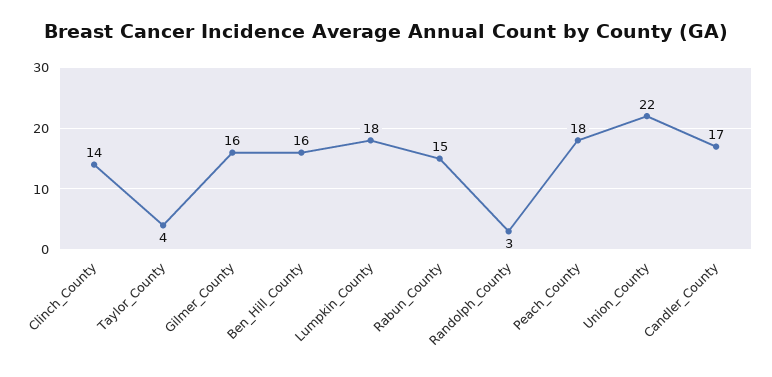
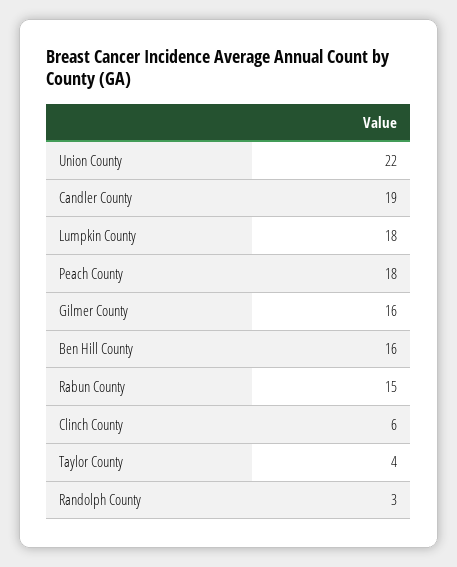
  {
-   "Clinch_County": 14,
+   "Clinch_County": 6,
    "Taylor_County": 4,
    "Gilmer_County": 16,
    "Ben_Hill_County": 16,
    "Lumpkin_County": 18,
    "Rabun_County": 15,
    "Randolph_County": 3,
    "Peach_County": 18,
    "Union_County": 22,
-   "Candler_County": 17
+   "Candler_County": 19
  }

